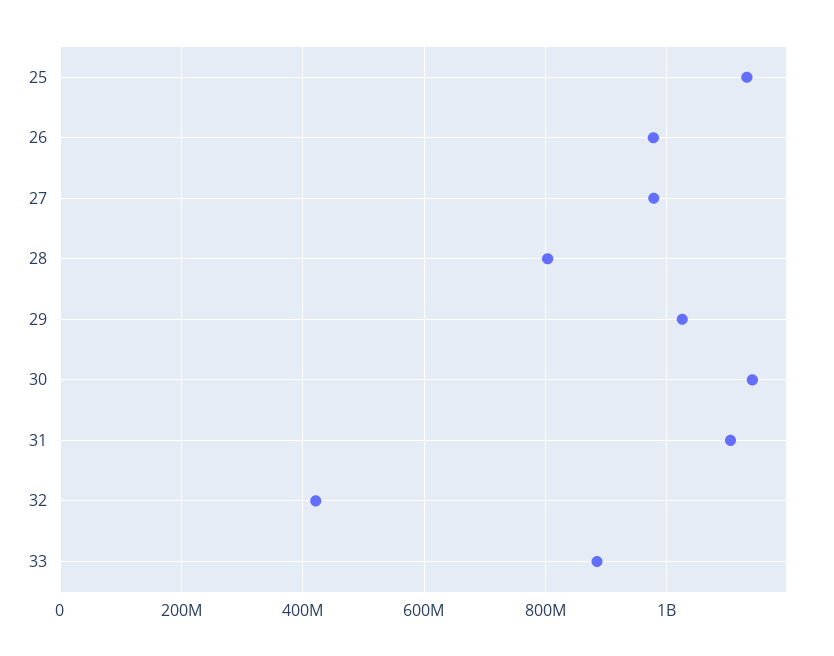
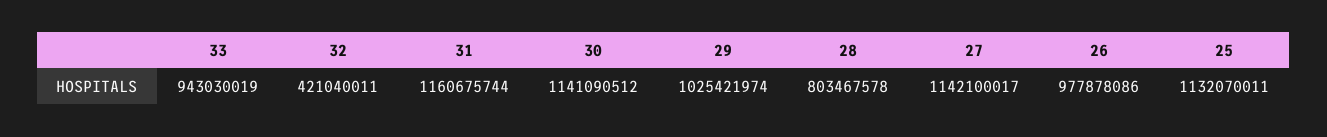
  {
    "25": 1132070011,
    "26": 977878086,
-   "27": 980000000,
+   "27": 1142100017,
    "28": 803467578,
    "29": 1025421974,
    "30": 1141090512,
-   "31": 1100000000,
+   "31": 1160675744,
    "32": 421040011,
-   "33": 880000000
+   "33": 943030019
  }

